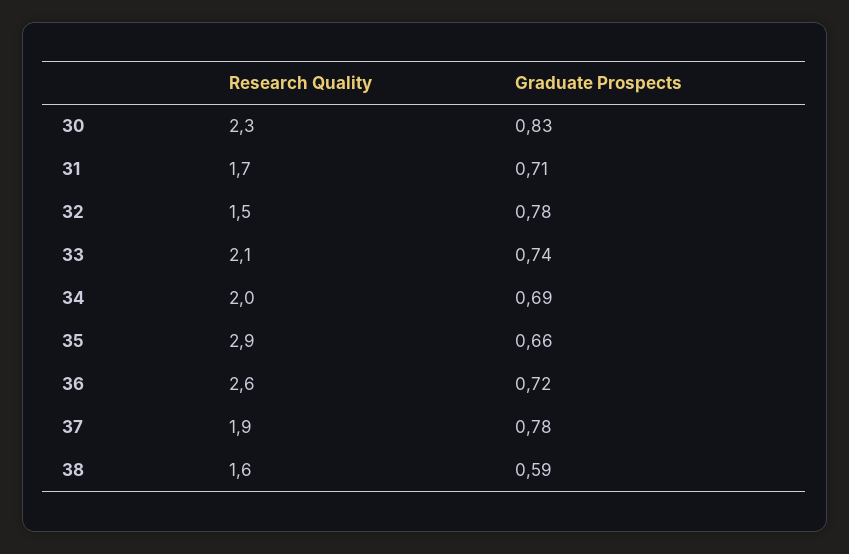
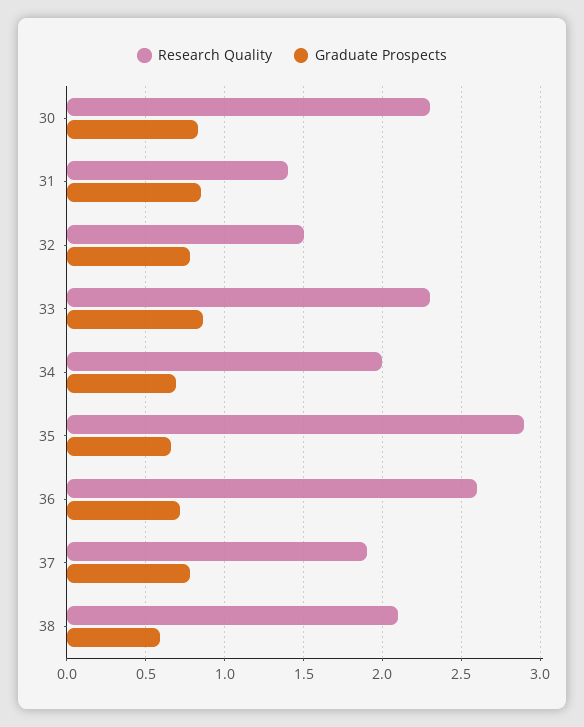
  {
    "Research Quality": {
      "30": 2.3,
-     "31": 1.7,
+     "31": 1.4,
      "32": 1.5,
-     "33": 2.1,
+     "33": 2.3,
      "34": 2,
      "35": 2.9,
      "36": 2.6,
      "37": 1.9,
-     "38": 1.6
+     "38": 2.1
    },
    "Graduate Prospects": {
      "30": 0.83,
-     "31": 0.71,
+     "31": 0.85,
      "32": 0.78,
-     "33": 0.74,
+     "33": 0.85,
      "34": 0.69,
      "35": 0.66,
      "36": 0.72,
      "37": 0.78,
      "38": 0.59
    }
  }

